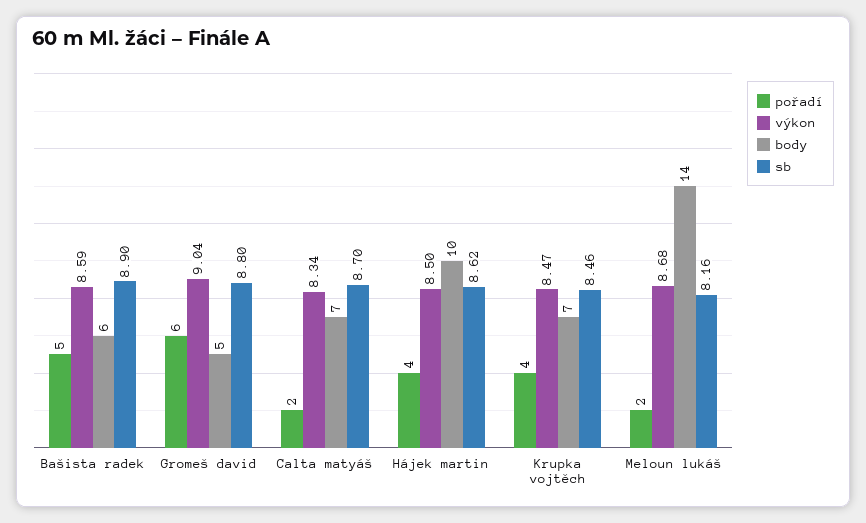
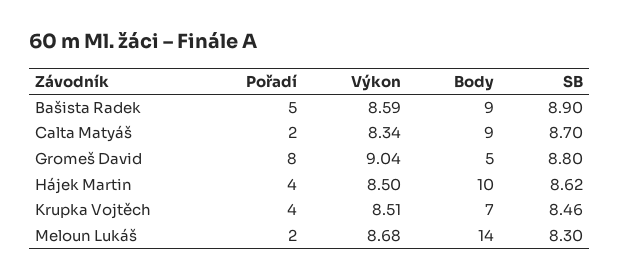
  {
    "pořadí": {
      "Bašista radek": 5,
-     "Gromeš david": 6,
+     "Gromeš david": 8,
      "Calta matyáš": 2,
      "Hájek martin": 4,
      "Krupka vojtěch": 4,
      "Meloun lukáš": 2
    },
    "výkon": {
      "Bašista radek": 8.59,
      "Gromeš david": 9.04,
      "Calta matyáš": 8.34,
      "Hájek martin": 8.5,
-     "Krupka vojtěch": 8.47,
+     "Krupka vojtěch": 8.51,
      "Meloun lukáš": 8.68
    },
    "body": {
-     "Bašista radek": 6,
+     "Bašista radek": 9,
      "Gromeš david": 5,
-     "Calta matyáš": 7,
+     "Calta matyáš": 9,
      "Hájek martin": 10,
      "Krupka vojtěch": 7,
      "Meloun lukáš": 14
    },
    "sb": {
      "Bašista radek": 8.9,
      "Gromeš david": 8.8,
      "Calta matyáš": 8.7,
      "Hájek martin": 8.62,
      "Krupka vojtěch": 8.46,
-     "Meloun lukáš": 8.16
+     "Meloun lukáš": 8.3
    }
  }

